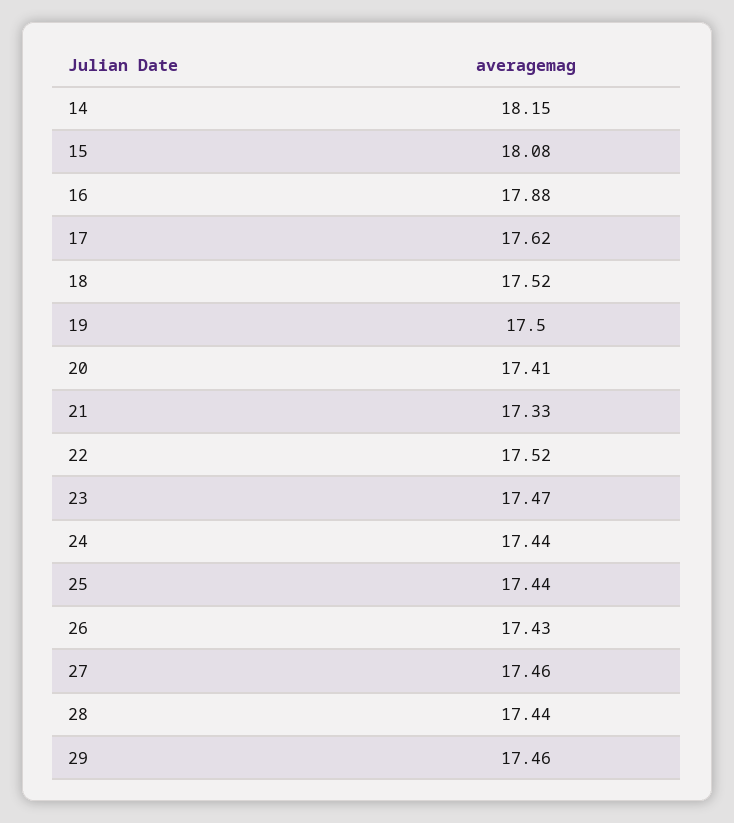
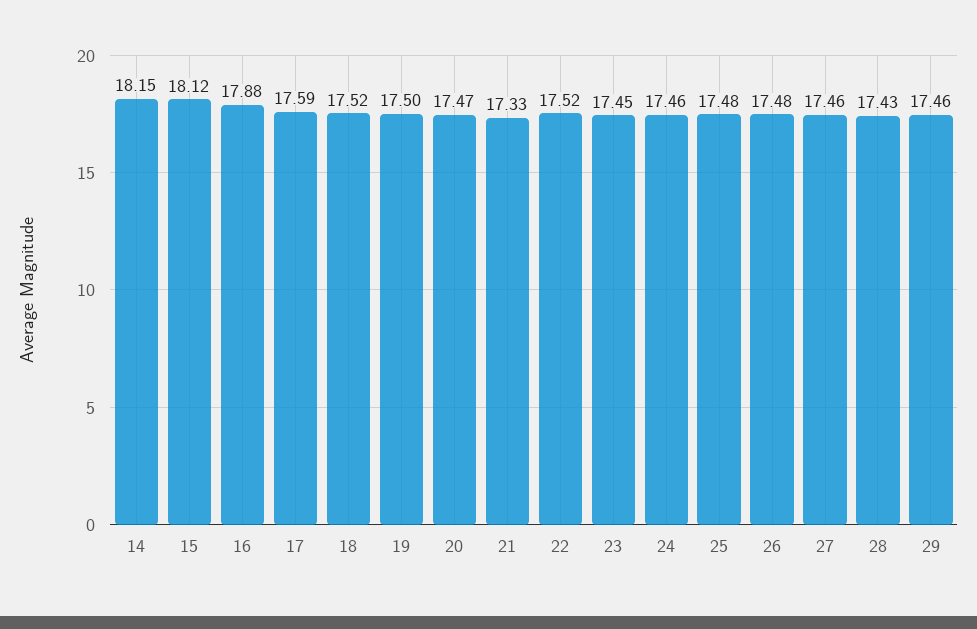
  {
    "14": 18.15,
-   "15": 18.08,
+   "15": 18.12,
    "16": 17.88,
-   "17": 17.62,
+   "17": 17.59,
    "18": 17.52,
    "19": 17.5,
-   "20": 17.41,
+   "20": 17.47,
    "21": 17.33,
    "22": 17.52,
-   "23": 17.47,
+   "23": 17.45,
-   "24": 17.44,
+   "24": 17.46,
-   "25": 17.44,
+   "25": 17.48,
-   "26": 17.43,
+   "26": 17.48,
    "27": 17.46,
-   "28": 17.44,
+   "28": 17.43,
    "29": 17.46
  }

